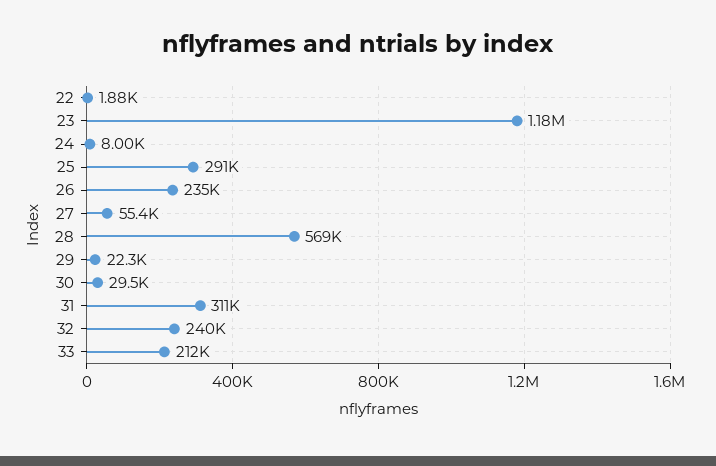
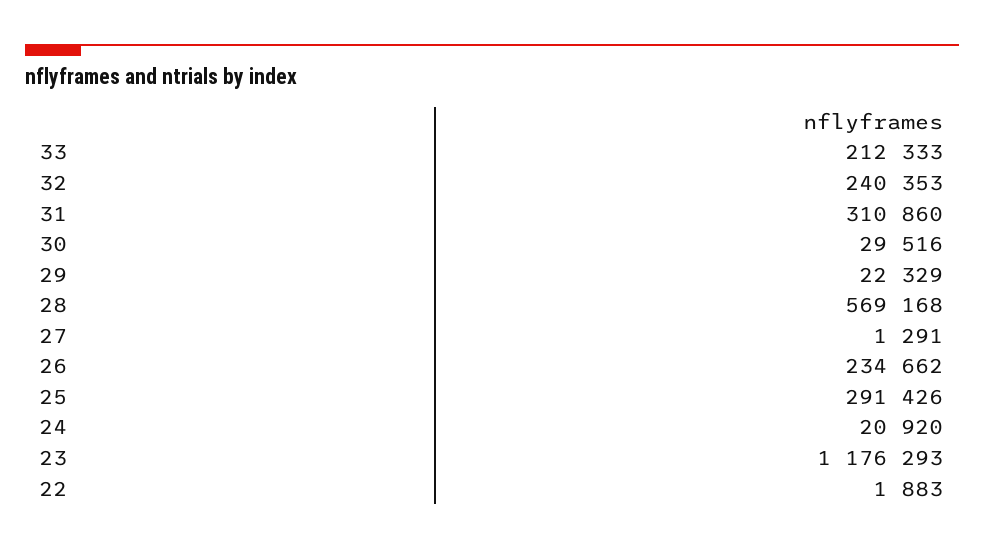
  {
    "22": 1883,
    "23": 1176293,
-   "24": 8000,
+   "24": 20920,
    "25": 291426,
    "26": 234662,
-   "27": 55400,
+   "27": 1291,
    "28": 569168,
    "29": 22329,
    "30": 29516,
    "31": 310860,
    "32": 240353,
    "33": 212333
  }

